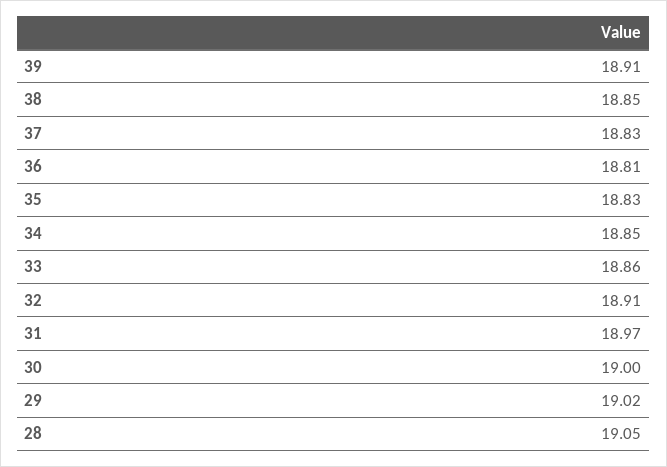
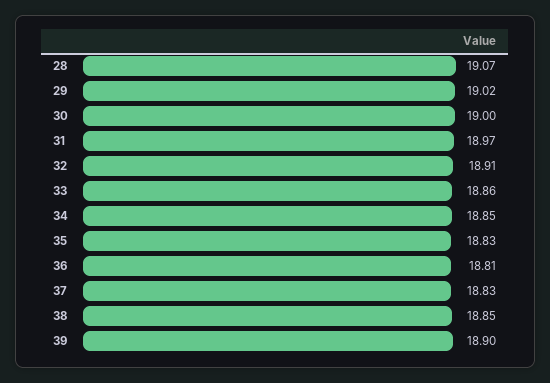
  {
-   "39": 18.91,
+   "39": 18.9,
    "38": 18.85,
    "37": 18.83,
    "36": 18.81,
    "35": 18.83,
    "34": 18.85,
    "33": 18.86,
    "32": 18.91,
    "31": 18.97,
    "30": 19,
    "29": 19.02,
-   "28": 19.05
+   "28": 19.07
  }

